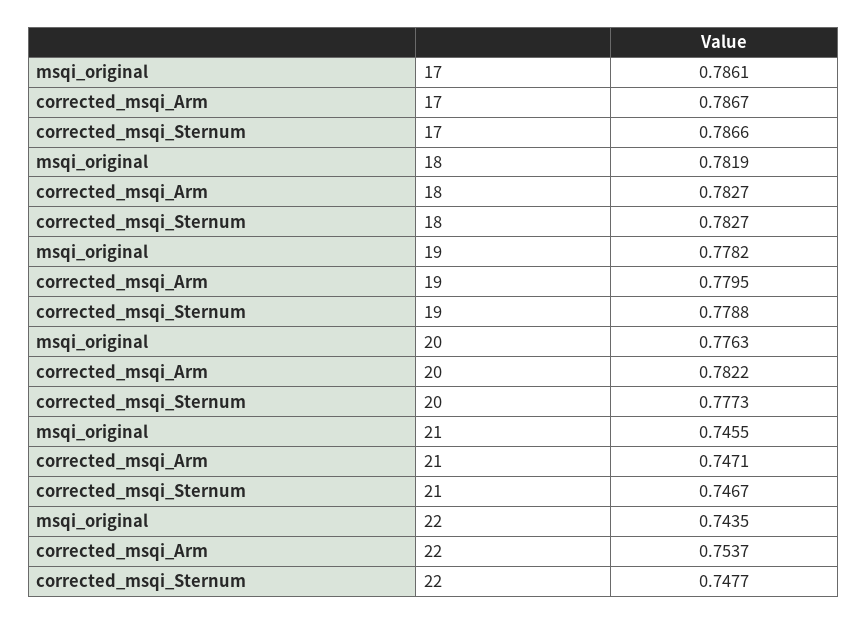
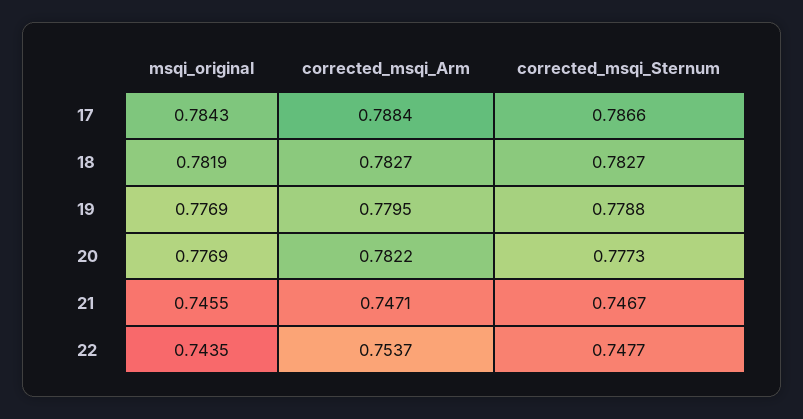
  {
    "msqi_original": {
-     "17": 0.7861,
+     "17": 0.7843,
      "18": 0.7819,
-     "19": 0.7782,
+     "19": 0.7769,
-     "20": 0.7763,
+     "20": 0.7769,
      "21": 0.7455,
      "22": 0.7435
    },
    "corrected_msqi_Arm": {
-     "17": 0.7867,
+     "17": 0.7884,
      "18": 0.7827,
      "19": 0.7795,
      "20": 0.7822,
      "21": 0.7471,
      "22": 0.7537
    },
    "corrected_msqi_Sternum": {
      "17": 0.7866,
      "18": 0.7827,
      "19": 0.7788,
      "20": 0.7773,
      "21": 0.7467,
      "22": 0.7477
    }
  }

